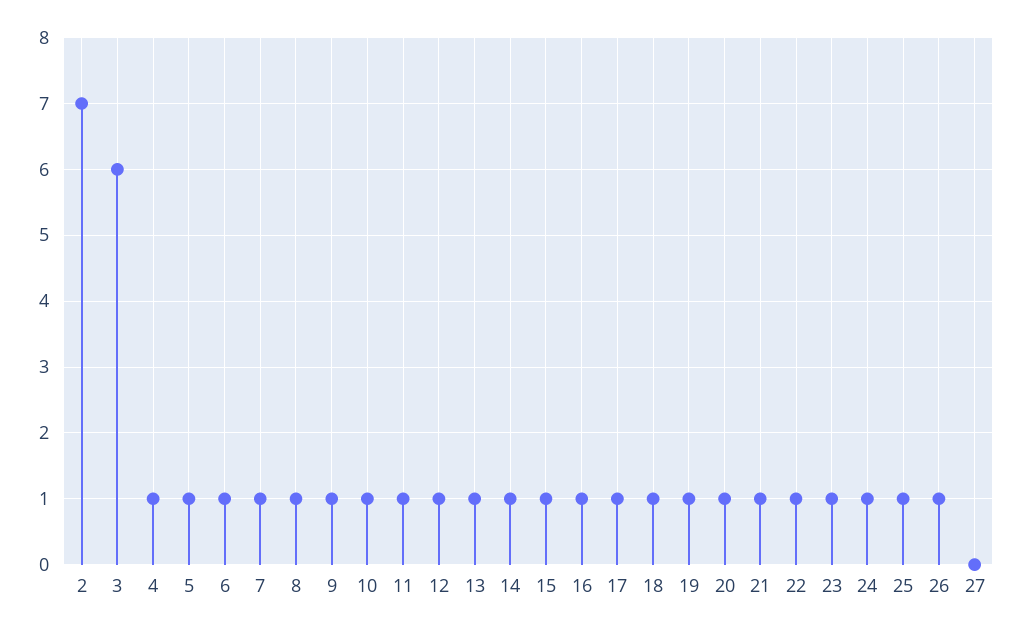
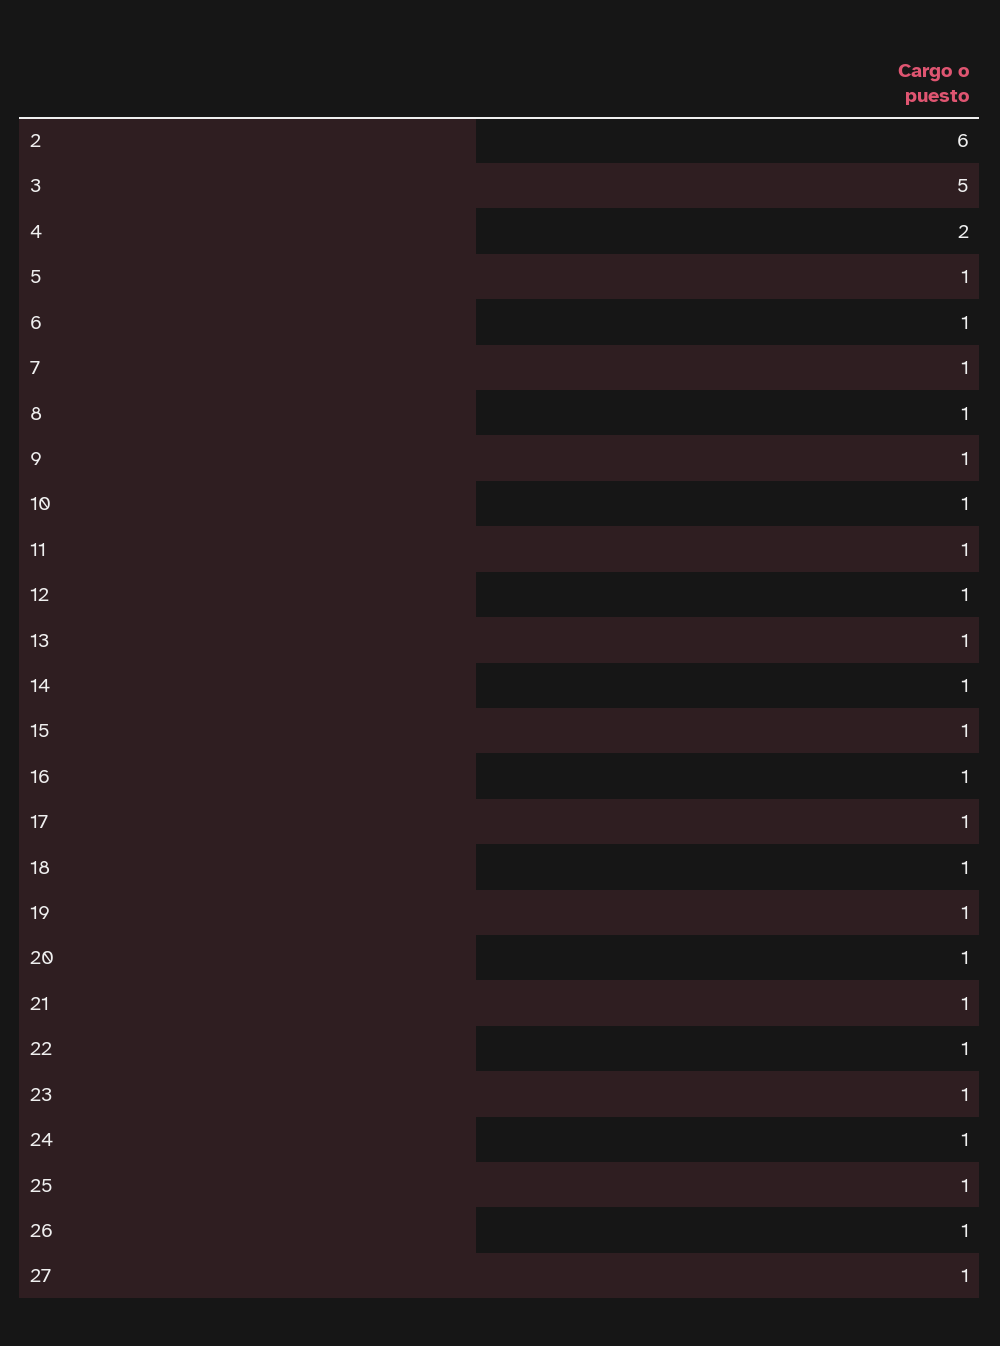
  {
-   "2": 7,
+   "2": 6,
-   "3": 6,
+   "3": 5,
-   "4": 1,
+   "4": 2,
    "5": 1,
    "6": 1,
    "7": 1,
    "8": 1,
    "9": 1,
    "10": 1,
    "11": 1,
    "12": 1,
    "13": 1,
    "14": 1,
    "15": 1,
    "16": 1,
    "17": 1,
    "18": 1,
    "19": 1,
    "20": 1,
    "21": 1,
    "22": 1,
    "23": 1,
    "24": 1,
    "25": 1,
    "26": 1,
-   "27": 0
+   "27": 1
  }

